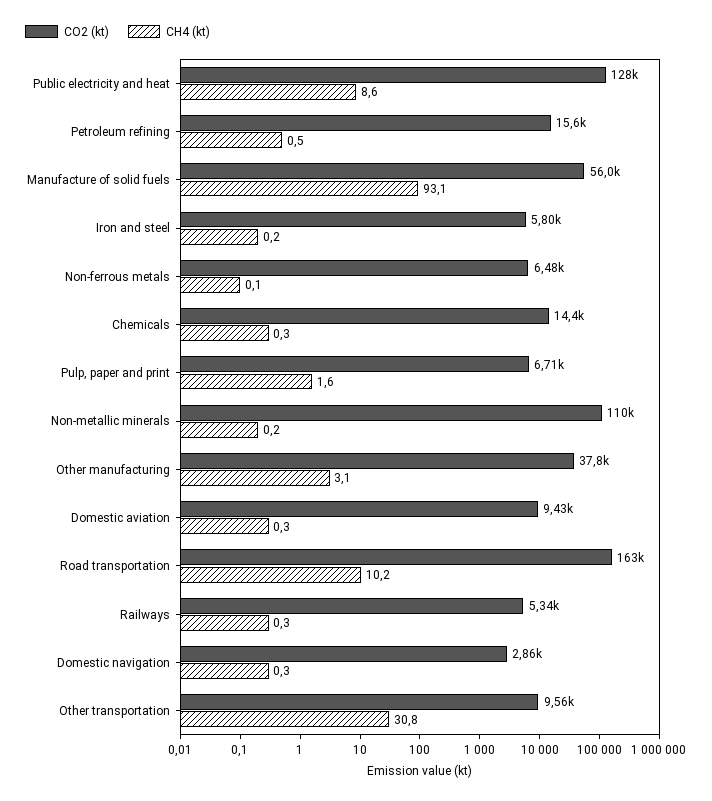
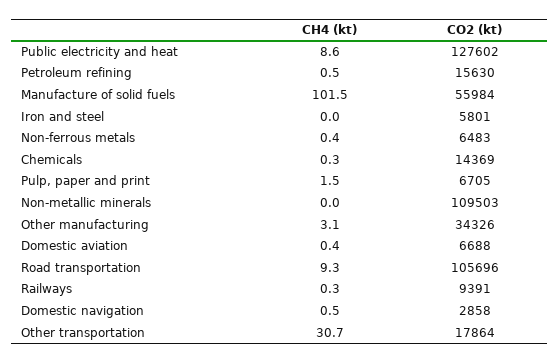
  {
    "CO2 (kt)": {
      "Public electricity and heat": 127602,
      "Petroleum refining": 15630,
      "Manufacture of solid fuels": 55984,
      "Iron and steel": 5801,
      "Non-ferrous metals": 6483,
      "Chemicals": 14369,
      "Pulp, paper and print": 6705,
      "Non-metallic minerals": 109503,
-     "Other manufacturing": 37800,
+     "Other manufacturing": 34326,
-     "Domestic aviation": 9430,
+     "Domestic aviation": 6688,
-     "Road transportation": 163000,
+     "Road transportation": 105696,
-     "Railways": 5340,
+     "Railways": 9391,
      "Domestic navigation": 2858,
-     "Other transportation": 9560
+     "Other transportation": 17864
    },
    "CH4 (kt)": {
      "Public electricity and heat": 8.6,
      "Petroleum refining": 0.5,
-     "Manufacture of solid fuels": 93.1,
+     "Manufacture of solid fuels": 101.5,
-     "Iron and steel": 0.2,
+     "Iron and steel": 0,
-     "Non-ferrous metals": 0.1,
+     "Non-ferrous metals": 0.4,
      "Chemicals": 0.3,
-     "Pulp, paper and print": 1.6,
+     "Pulp, paper and print": 1.5,
-     "Non-metallic minerals": 0.2,
+     "Non-metallic minerals": 0,
      "Other manufacturing": 3.1,
-     "Domestic aviation": 0.3,
+     "Domestic aviation": 0.4,
-     "Road transportation": 10.2,
+     "Road transportation": 9.3,
      "Railways": 0.3,
-     "Domestic navigation": 0.3,
+     "Domestic navigation": 0.5,
-     "Other transportation": 30.8
+     "Other transportation": 30.7
    }
  }

